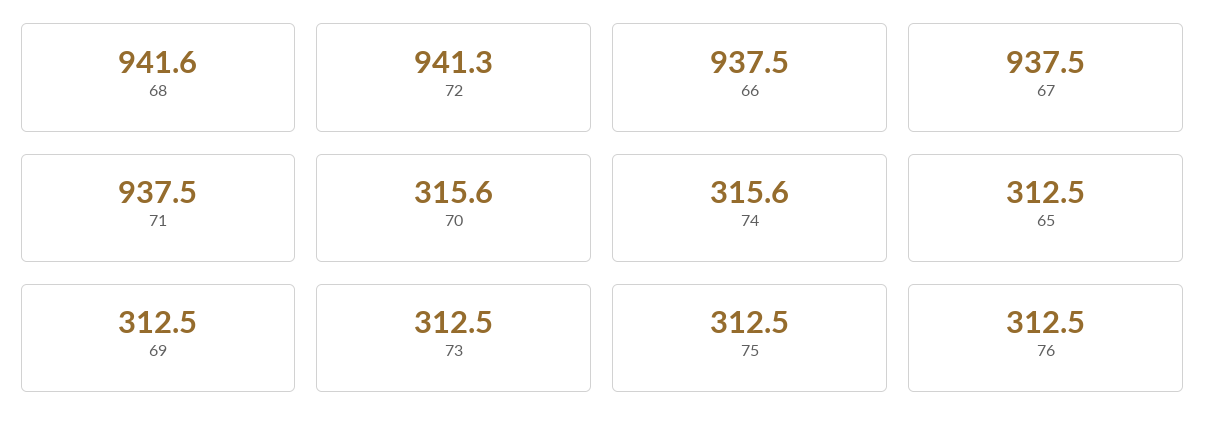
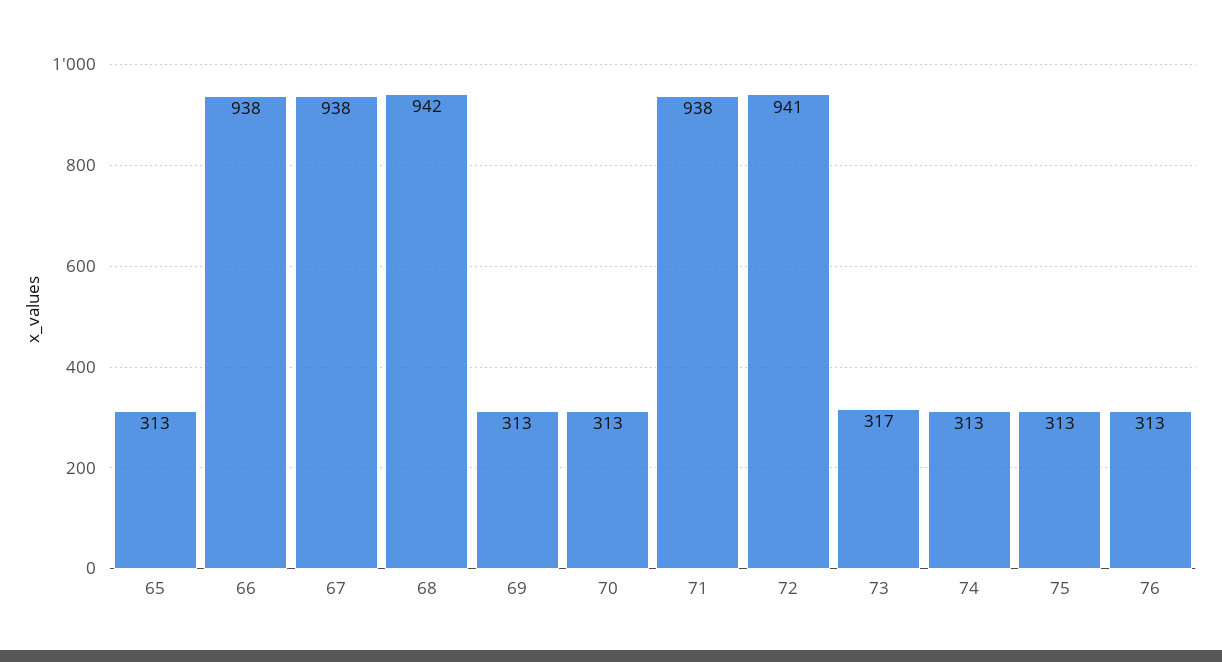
  {
    "68": 941.6,
    "72": 941.3,
    "66": 937.5,
    "67": 937.5,
    "71": 937.5,
-   "70": 315.6,
+   "70": 313,
-   "74": 315.6,
+   "74": 313,
    "65": 312.5,
    "69": 312.5,
-   "73": 312.5,
+   "73": 317,
    "75": 312.5,
    "76": 312.5
  }

